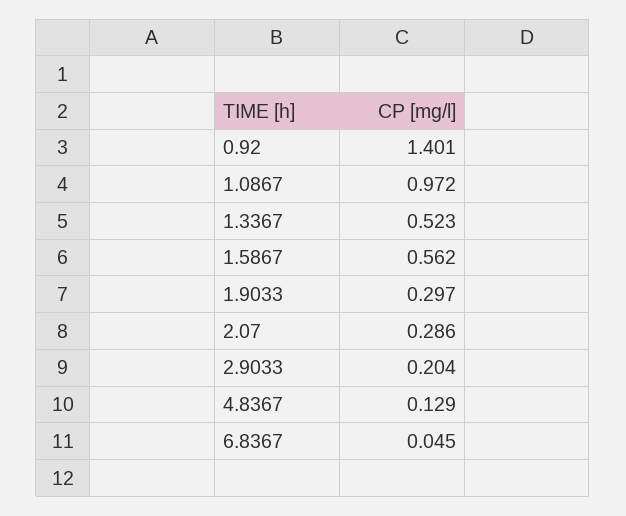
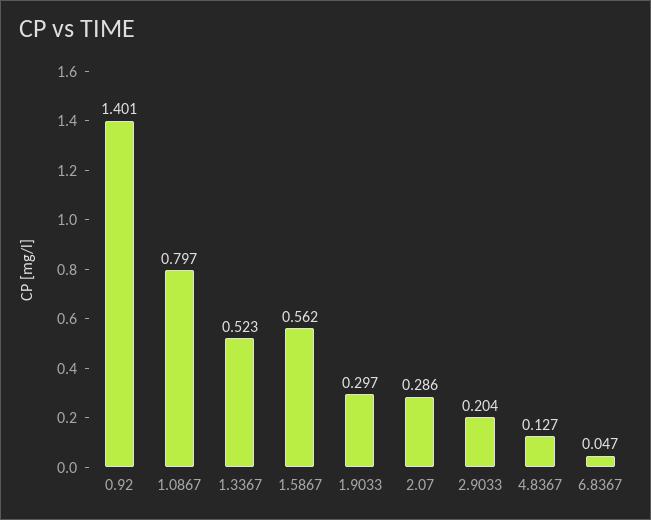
  {
    "0.92": 1.401,
-   "1.0867": 0.972,
+   "1.0867": 0.797,
    "1.3367": 0.523,
    "1.5867": 0.562,
    "1.9033": 0.297,
    "2.07": 0.286,
    "2.9033": 0.204,
-   "4.8367": 0.129,
+   "4.8367": 0.127,
-   "6.8367": 0.045
+   "6.8367": 0.047
  }

